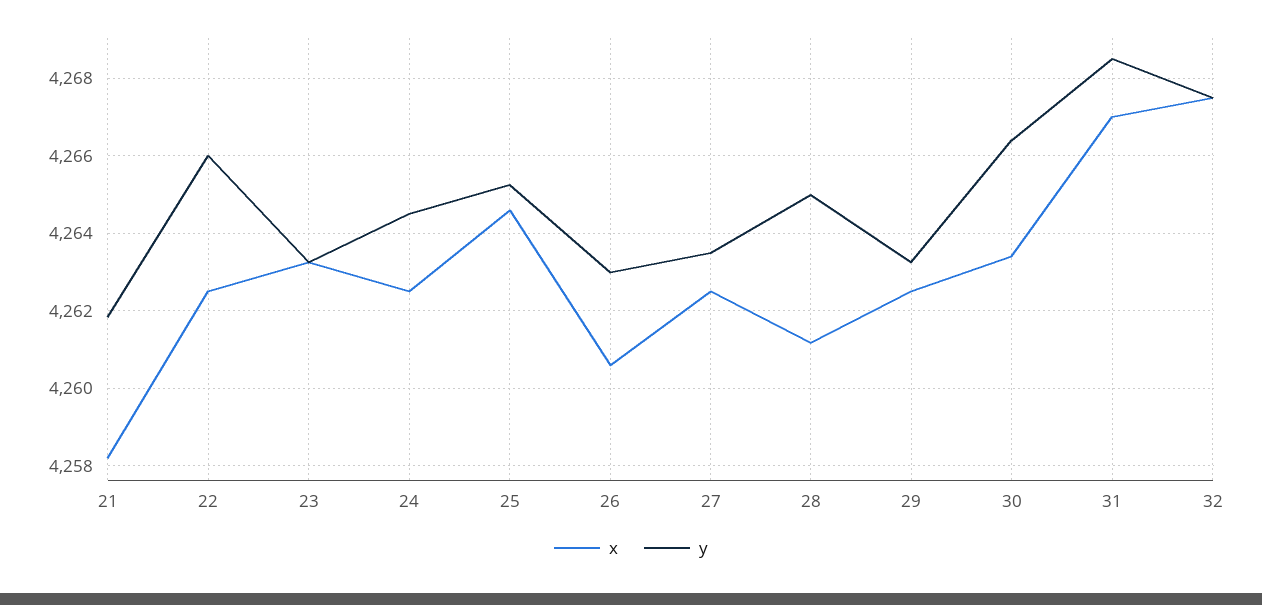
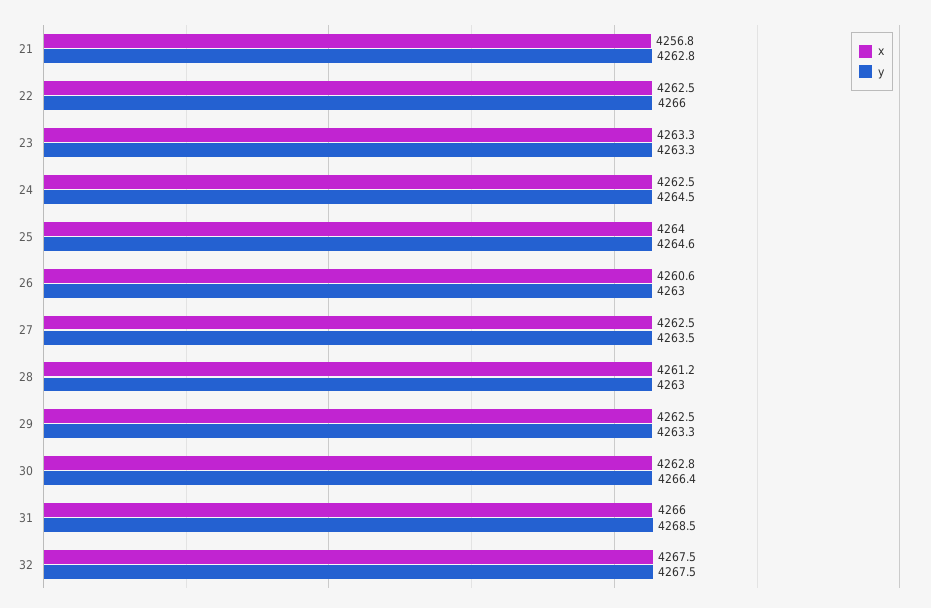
  {
    "x": {
-     "21": 4258.2,
+     "21": 4256.8,
      "22": 4262.5,
      "23": 4263.3,
      "24": 4262.5,
-     "25": 4264.6,
+     "25": 4264,
      "26": 4260.6,
      "27": 4262.5,
      "28": 4261.2,
      "29": 4262.5,
-     "30": 4263.4,
+     "30": 4262.8,
-     "31": 4267,
+     "31": 4266,
      "32": 4267.5
    },
    "y": {
-     "21": 4261.8,
+     "21": 4262.8,
      "22": 4266,
      "23": 4263.3,
      "24": 4264.5,
-     "25": 4265.2,
+     "25": 4264.6,
      "26": 4263,
      "27": 4263.5,
-     "28": 4265,
+     "28": 4263,
      "29": 4263.3,
      "30": 4266.4,
      "31": 4268.5,
      "32": 4267.5
    }
  }

